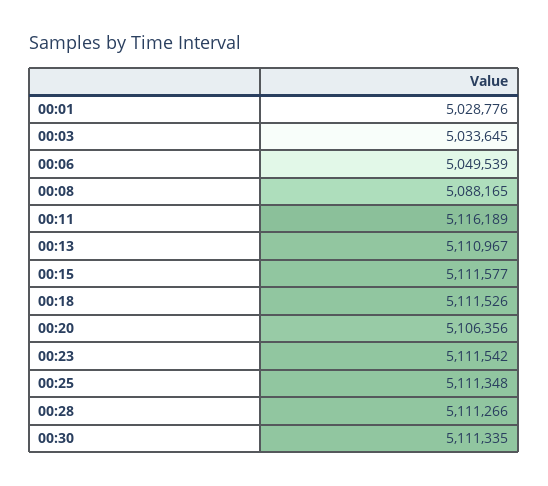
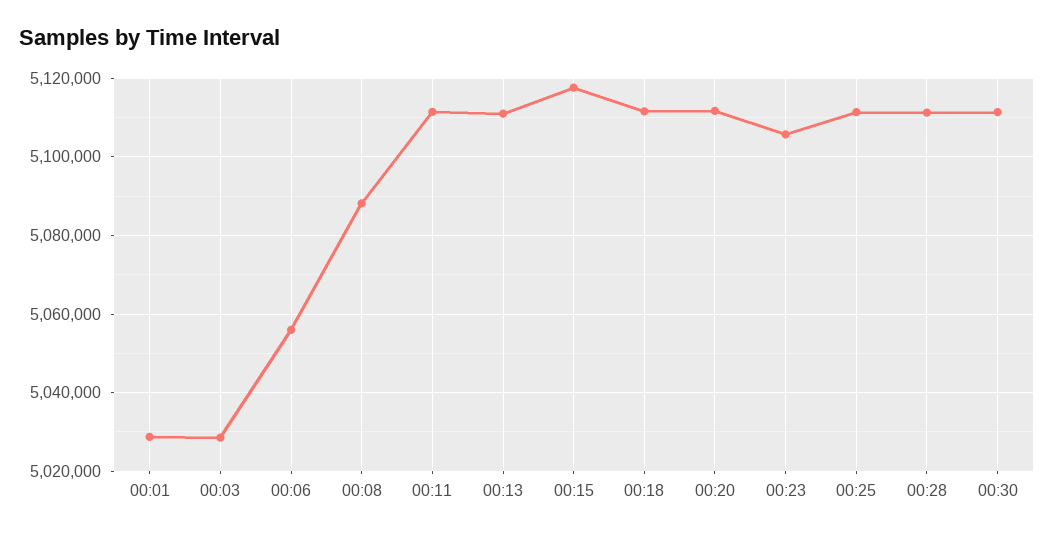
  {
    "00:01": 5028776,
-   "00:03": 5033645,
+   "00:03": 5028000,
-   "00:06": 5049539,
+   "00:06": 5056000,
    "00:08": 5088165,
-   "00:11": 5116189,
+   "00:11": 5112000,
    "00:13": 5110967,
-   "00:15": 5111577,
+   "00:15": 5118000,
    "00:18": 5111526,
-   "00:20": 5106356,
+   "00:20": 5112000,
-   "00:23": 5111542,
+   "00:23": 5106000,
    "00:25": 5111348,
    "00:28": 5111266,
    "00:30": 5111335
  }

